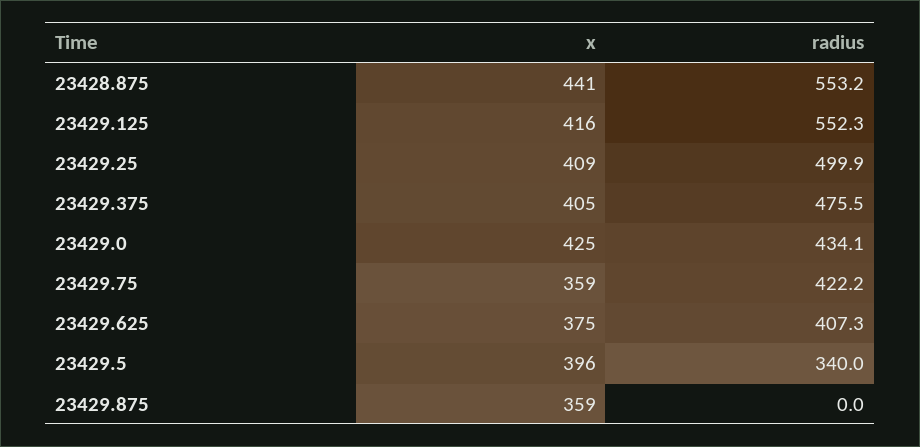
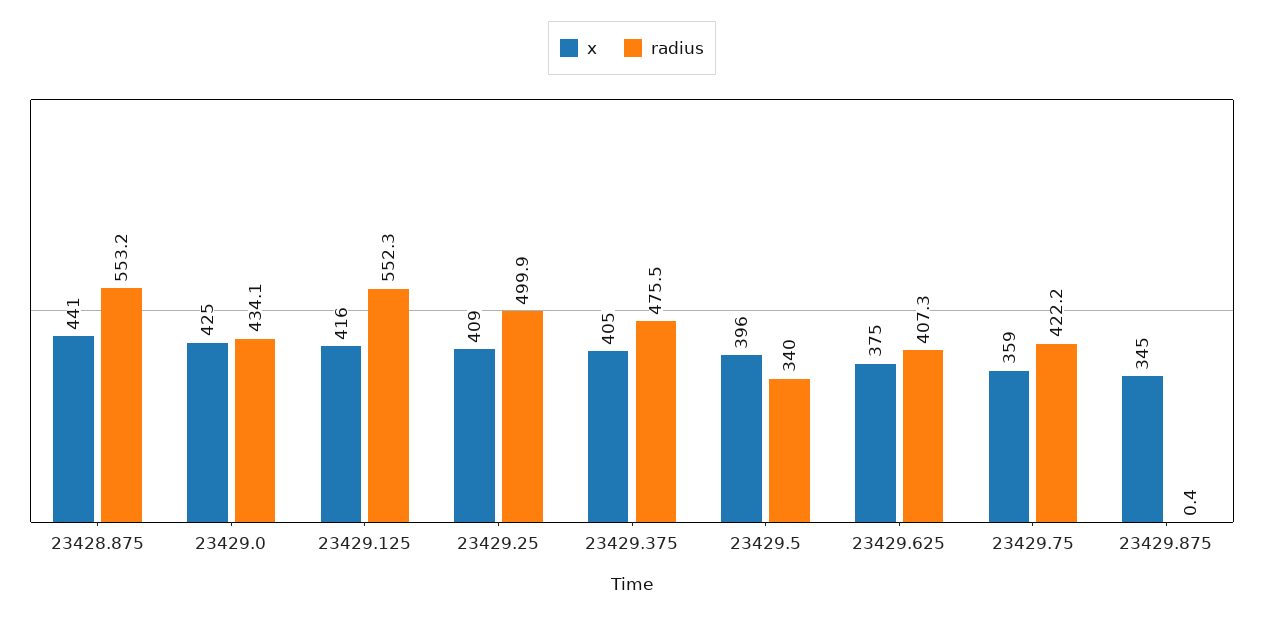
  {
    "x": {
      "23428.875": 441,
      "23429.125": 416,
      "23429.25": 409,
      "23429.375": 405,
      "23429.0": 425,
      "23429.75": 359,
      "23429.625": 375,
      "23429.5": 396,
-     "23429.875": 359
+     "23429.875": 345
    },
    "radius": {
      "23428.875": 553.2,
      "23429.125": 552.3,
      "23429.25": 499.9,
      "23429.375": 475.5,
      "23429.0": 434.1,
      "23429.75": 422.2,
      "23429.625": 407.3,
      "23429.5": 340,
-     "23429.875": 0
+     "23429.875": 0.4
    }
  }

